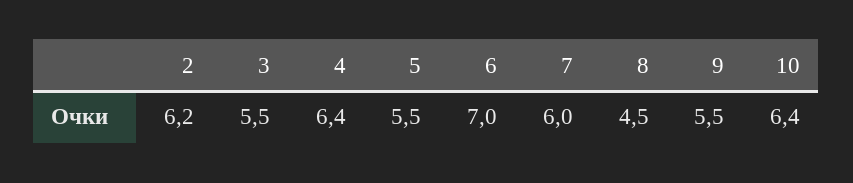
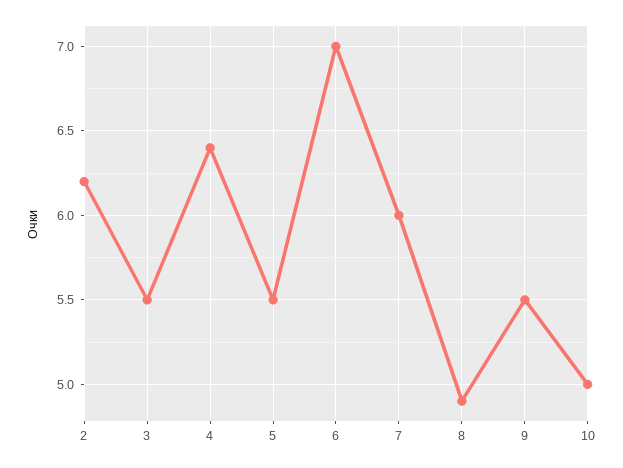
  {
    "2": 6.2,
    "3": 5.5,
    "4": 6.4,
    "5": 5.5,
    "6": 7,
    "7": 6,
-   "8": 4.5,
+   "8": 4.9,
    "9": 5.5,
-   "10": 6.4
+   "10": 5
  }

